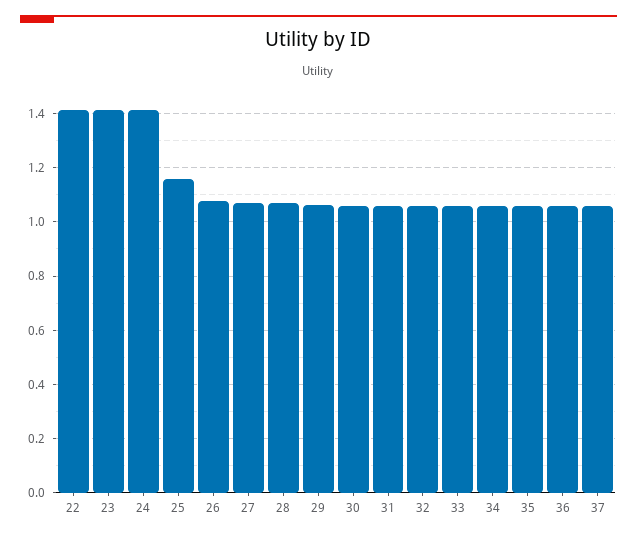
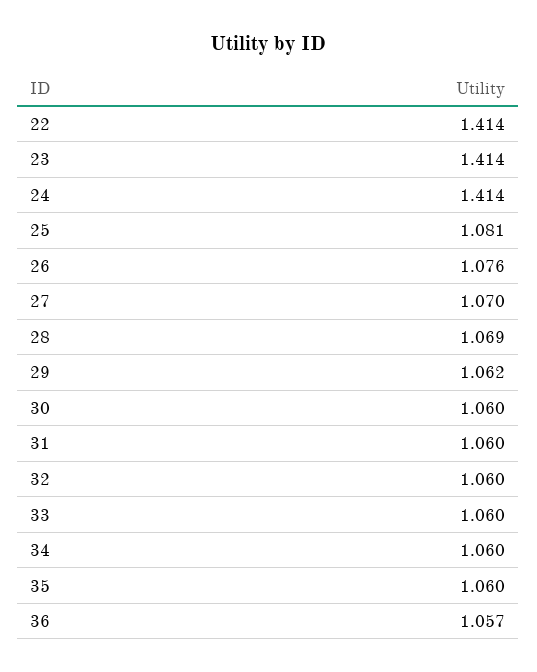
  {
    "22": 1.414,
    "23": 1.414,
    "24": 1.414,
-   "25": 1.15,
+   "25": 1.081,
    "26": 1.076,
    "27": 1.07,
    "28": 1.069,
    "29": 1.062,
    "30": 1.06,
    "31": 1.06,
    "32": 1.06,
    "33": 1.06,
    "34": 1.06,
    "35": 1.06,
-   "36": 1.057,
+   "36": 1.057
-   "37": 1.05
  }

